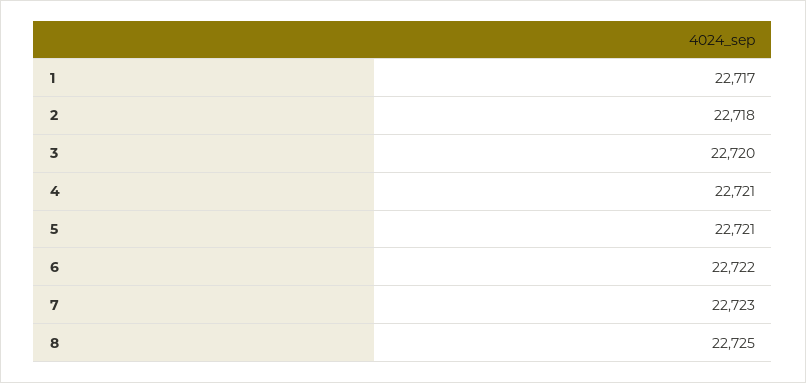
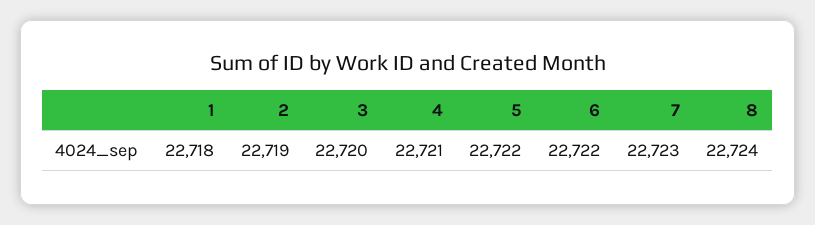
  {
-   "1": 22717,
+   "1": 22718,
-   "2": 22718,
+   "2": 22719,
    "3": 22720,
    "4": 22721,
-   "5": 22721,
+   "5": 22722,
    "6": 22722,
    "7": 22723,
-   "8": 22725
+   "8": 22724
  }

